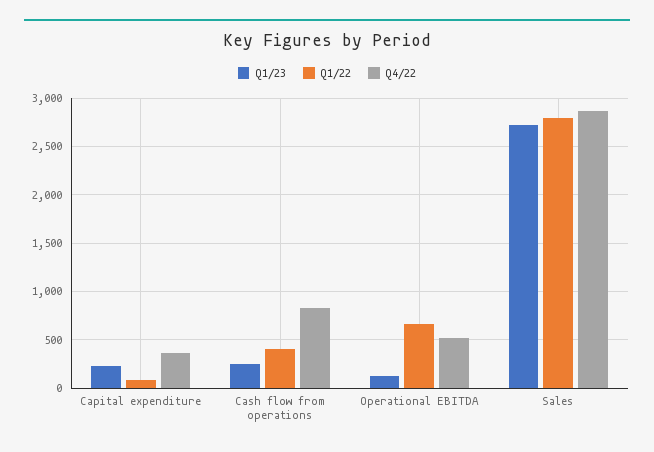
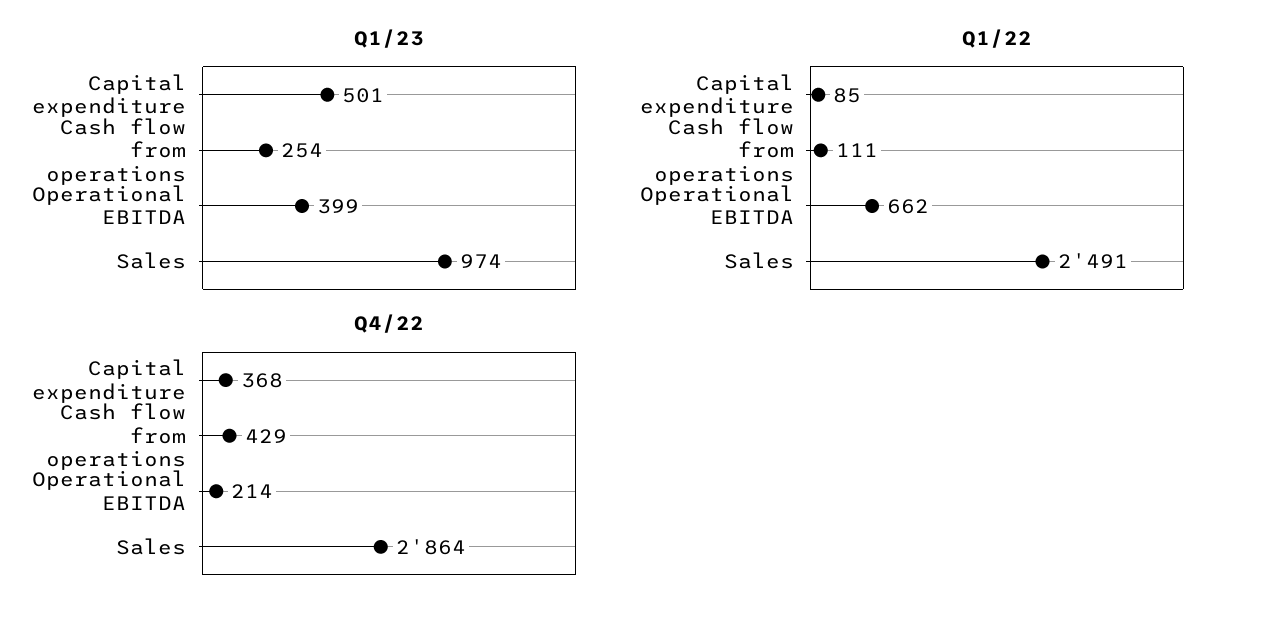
  {
    "Q1/23": {
-     "Capital expenditure": 200,
+     "Capital expenditure": 501,
      "Cash flow from operations": 254,
-     "Operational EBITDA": 100,
+     "Operational EBITDA": 399,
-     "Sales": 2700
+     "Sales": 974
    },
    "Q1/22": {
      "Capital expenditure": 85,
-     "Cash flow from operations": 400,
+     "Cash flow from operations": 111,
      "Operational EBITDA": 662,
-     "Sales": 2800
+     "Sales": 2491
    },
    "Q4/22": {
      "Capital expenditure": 368,
-     "Cash flow from operations": 800,
+     "Cash flow from operations": 429,
-     "Operational EBITDA": 500,
+     "Operational EBITDA": 214,
      "Sales": 2864
    }
  }

